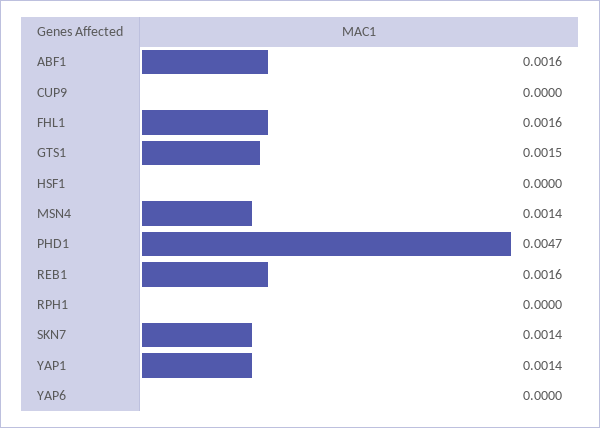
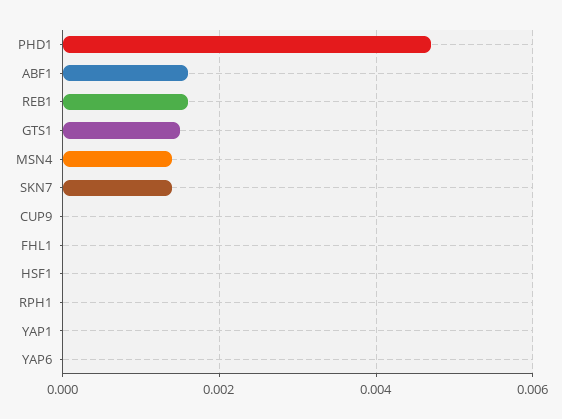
  {
    "ABF1": 0.0016,
    "CUP9": 0,
-   "FHL1": 0.0016,
+   "FHL1": 0,
    "GTS1": 0.0015,
    "HSF1": 0,
    "MSN4": 0.0014,
    "PHD1": 0.0047,
    "REB1": 0.0016,
    "RPH1": 0,
    "SKN7": 0.0014,
-   "YAP1": 0.0014,
+   "YAP1": 0,
    "YAP6": 0
  }

